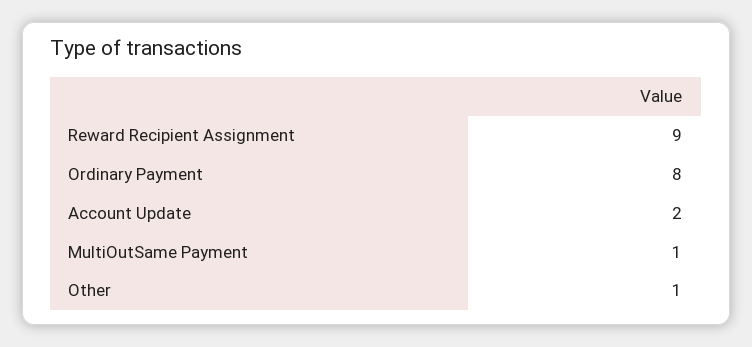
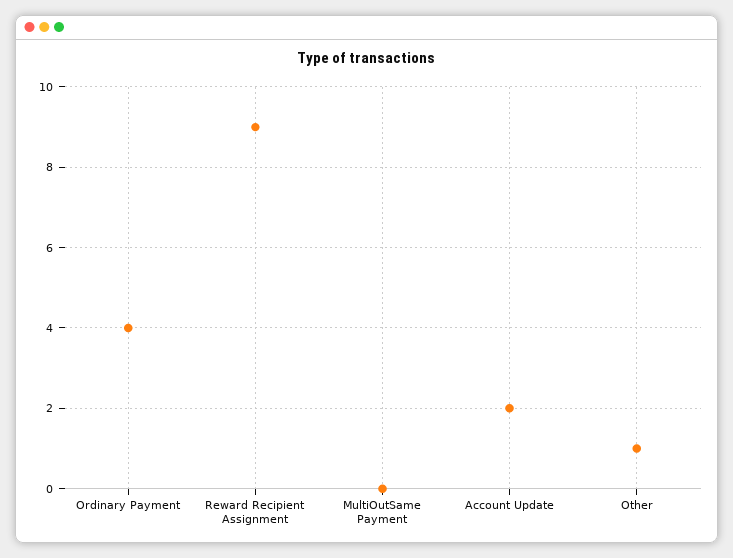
  {
    "Reward Recipient Assignment": 9,
-   "Ordinary Payment": 8,
+   "Ordinary Payment": 4,
    "Account Update": 2,
-   "MultiOutSame Payment": 1,
+   "MultiOutSame Payment": 0,
    "Other": 1
  }

